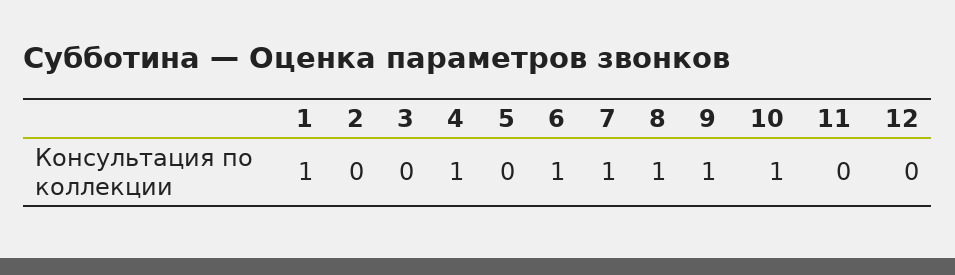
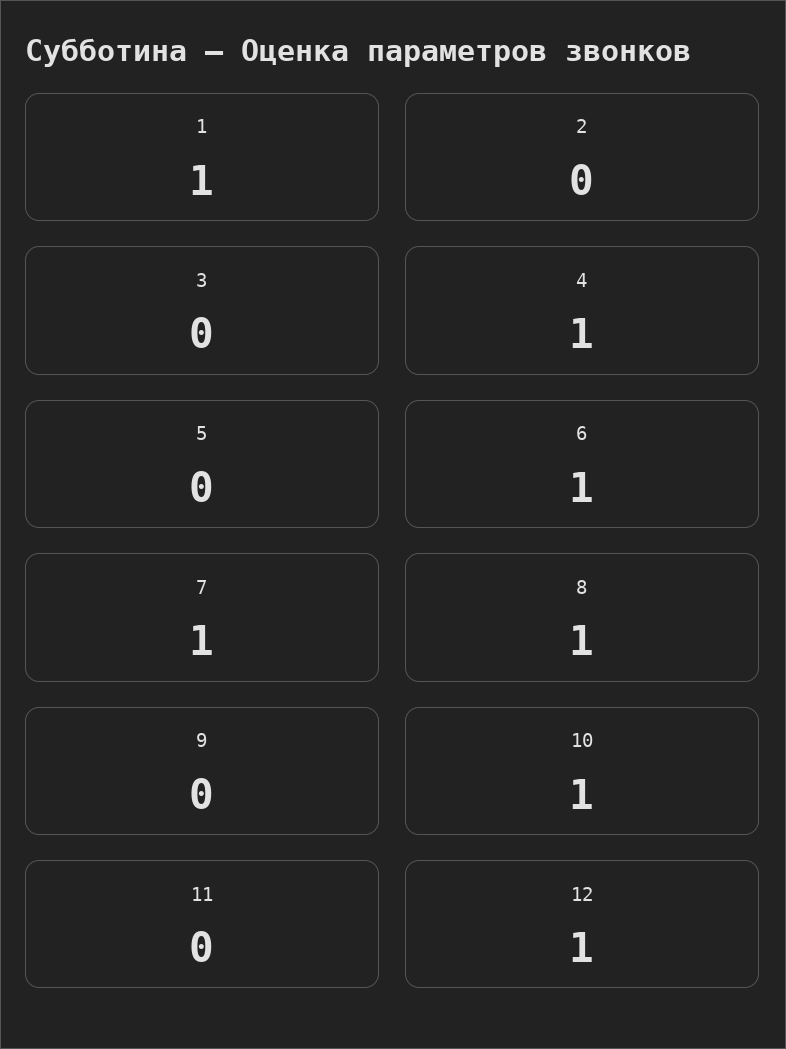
  {
    "1": 1,
    "2": 0,
    "3": 0,
    "4": 1,
    "5": 0,
    "6": 1,
    "7": 1,
    "8": 1,
-   "9": 1,
+   "9": 0,
    "10": 1,
    "11": 0,
-   "12": 0
+   "12": 1
  }

